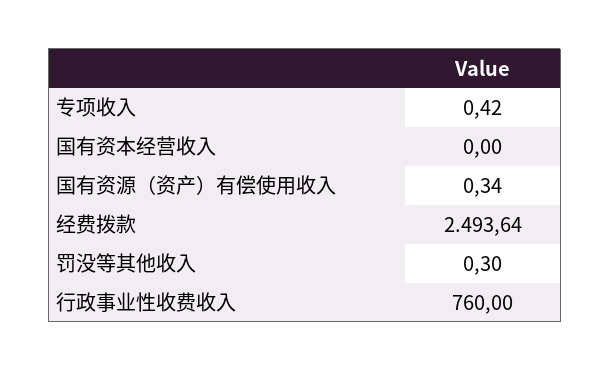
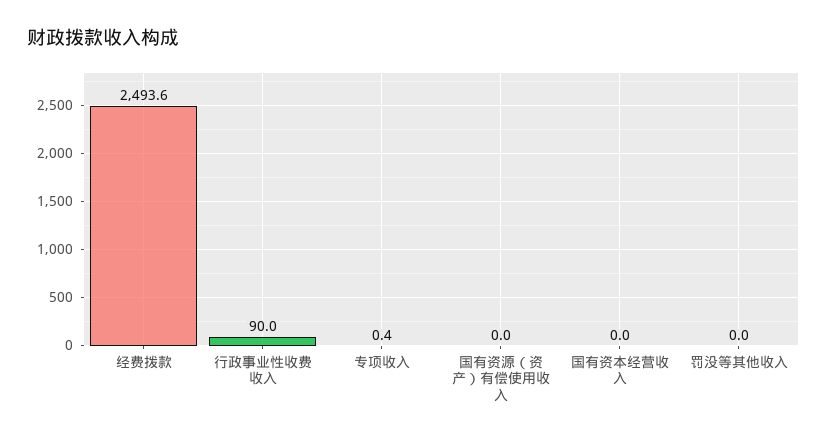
  {
    "专项收入": 0.42,
    "国有资本经营收入": 0,
-   "国有资源（资产）有偿使用收入": 0.34,
+   "国有资源（资产）有偿使用收入": 0,
    "经费拨款": 2493.64,
-   "罚没等其他收入": 0.3,
+   "罚没等其他收入": 0,
-   "行政事业性收费收入": 760
+   "行政事业性收费收入": 90
  }

